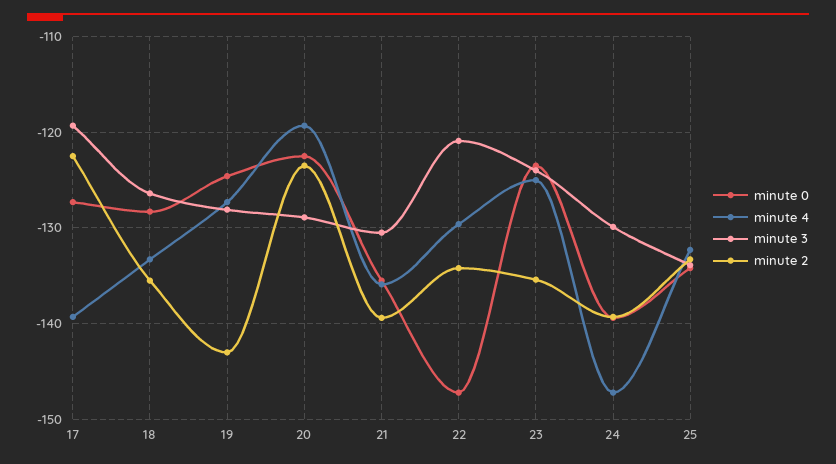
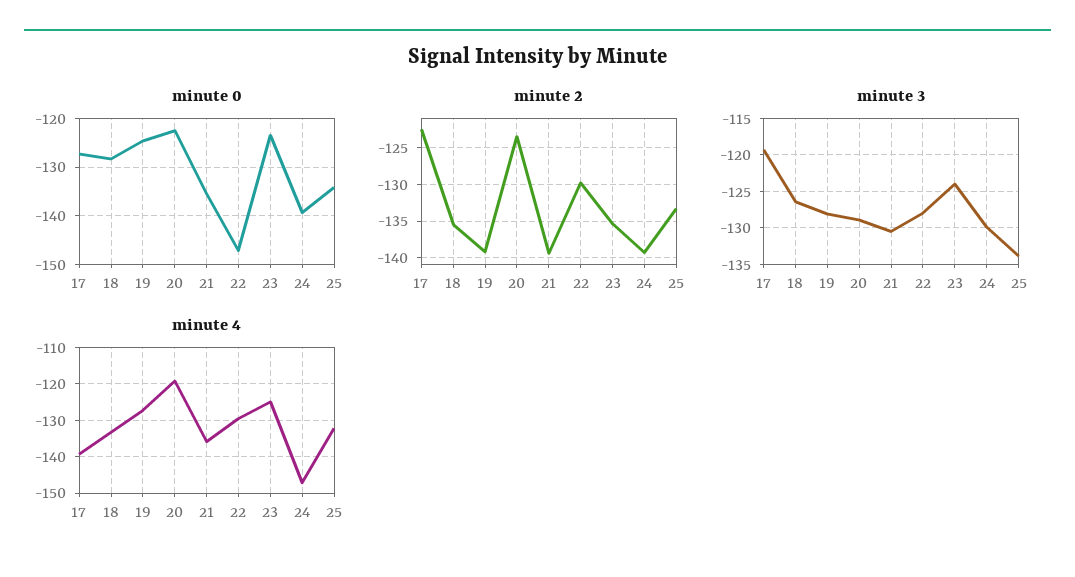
  {
    "minute 0": {
      "17": -127,
      "18": -128,
      "19": -125,
      "20": -123,
      "21": -136,
      "22": -147,
      "23": -124,
      "24": -139,
      "25": -134
    },
    "minute 4": {
      "17": -139,
      "18": -133,
      "19": -127,
      "20": -119,
      "21": -136,
      "22": -130,
      "23": -125,
      "24": -147,
      "25": -132
    },
    "minute 3": {
      "17": -119,
      "18": -126,
      "19": -128,
      "20": -129,
      "21": -131,
-     "22": -121,
+     "22": -128,
      "23": -124,
      "24": -130,
      "25": -134
    },
    "minute 2": {
      "17": -123,
      "18": -136,
-     "19": -143,
+     "19": -139,
      "20": -124,
      "21": -139,
-     "22": -134,
+     "22": -130,
      "23": -135,
      "24": -139,
      "25": -133
    }
  }

